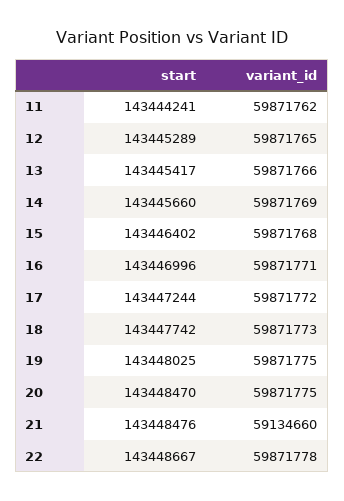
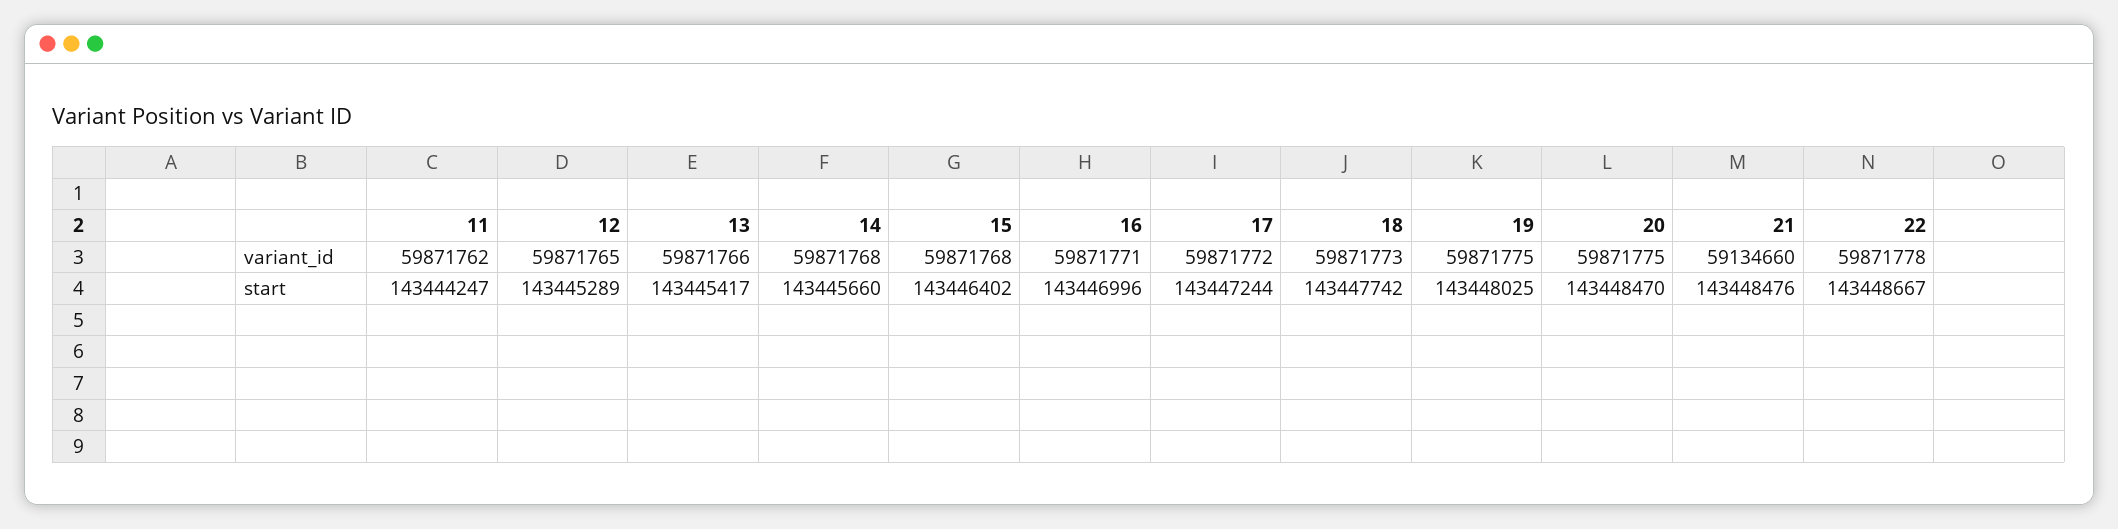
  {
    "start": {
-     "11": 143444241,
+     "11": 143444247,
      "12": 143445289,
      "13": 143445417,
      "14": 143445660,
      "15": 143446402,
      "16": 143446996,
      "17": 143447244,
      "18": 143447742,
      "19": 143448025,
      "20": 143448470,
      "21": 143448476,
      "22": 143448667
    },
    "variant_id": {
      "11": 59871762,
      "12": 59871765,
      "13": 59871766,
-     "14": 59871769,
+     "14": 59871768,
      "15": 59871768,
      "16": 59871771,
      "17": 59871772,
      "18": 59871773,
      "19": 59871775,
      "20": 59871775,
      "21": 59134660,
      "22": 59871778
    }
  }

